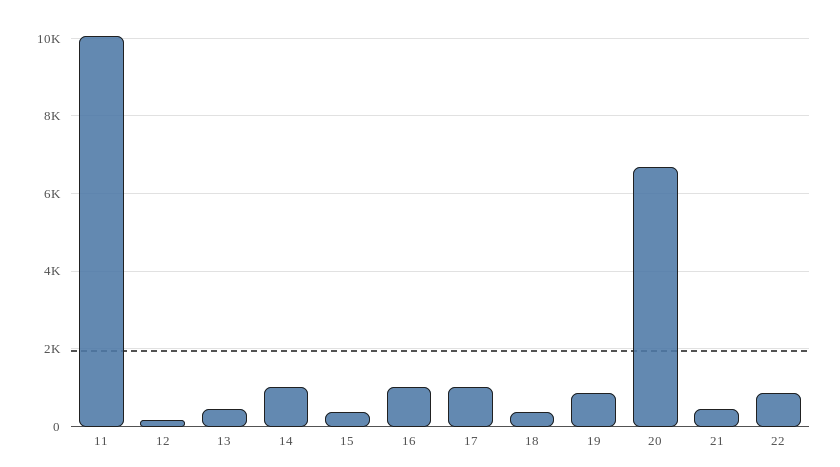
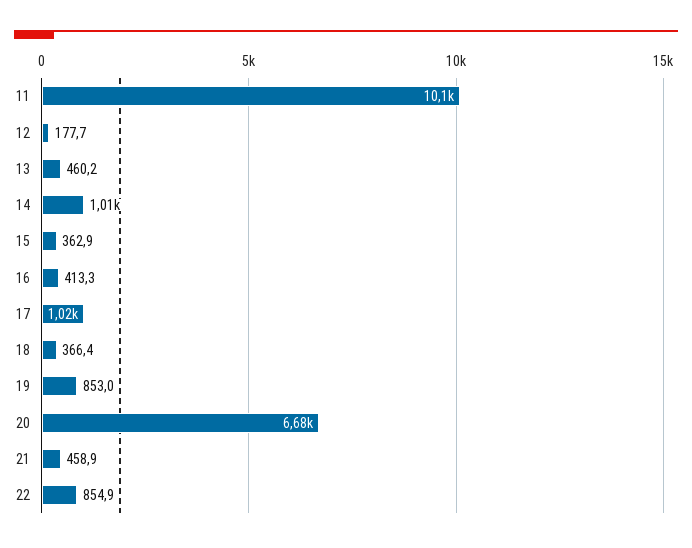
  {
    "11": 10100,
    "12": 177.7,
    "13": 460.2,
    "14": 1010,
    "15": 362.9,
-   "16": 1000,
+   "16": 413.3,
    "17": 1020,
    "18": 366.4,
    "19": 853,
    "20": 6680,
    "21": 458.9,
    "22": 854.9
  }

